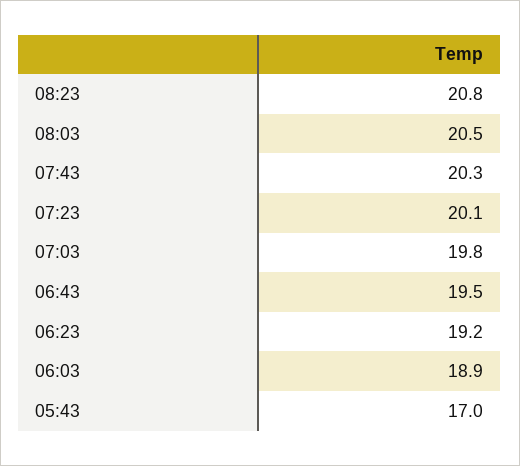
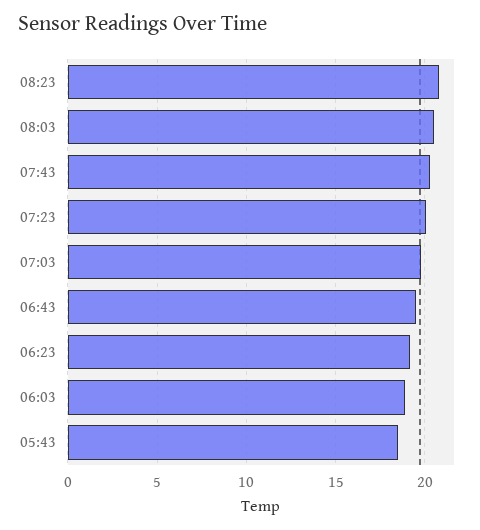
  {
    "08:23": 20.8,
    "08:03": 20.5,
    "07:43": 20.3,
    "07:23": 20.1,
    "07:03": 19.8,
    "06:43": 19.5,
    "06:23": 19.2,
    "06:03": 18.9,
-   "05:43": 17
+   "05:43": 18.5
  }

